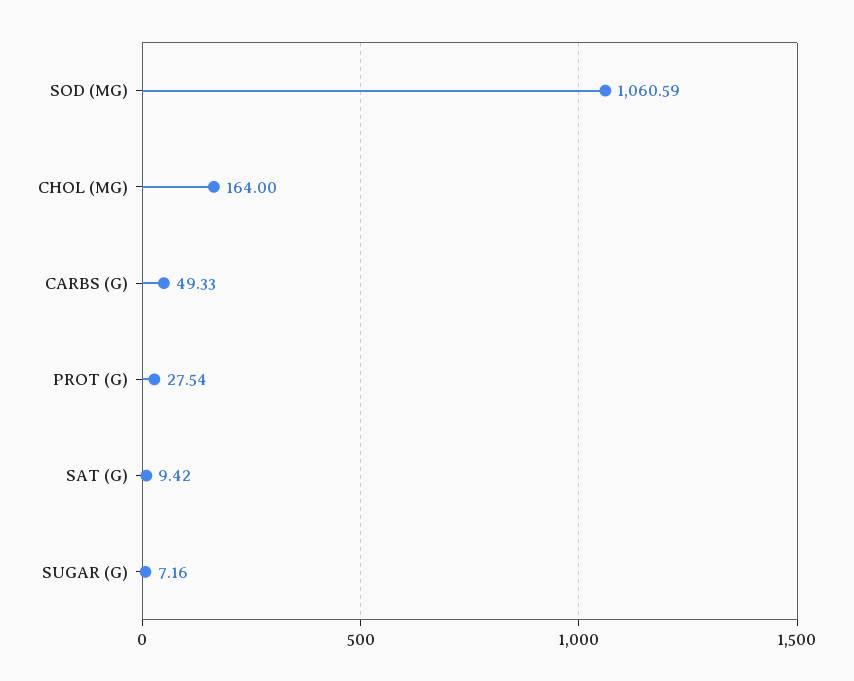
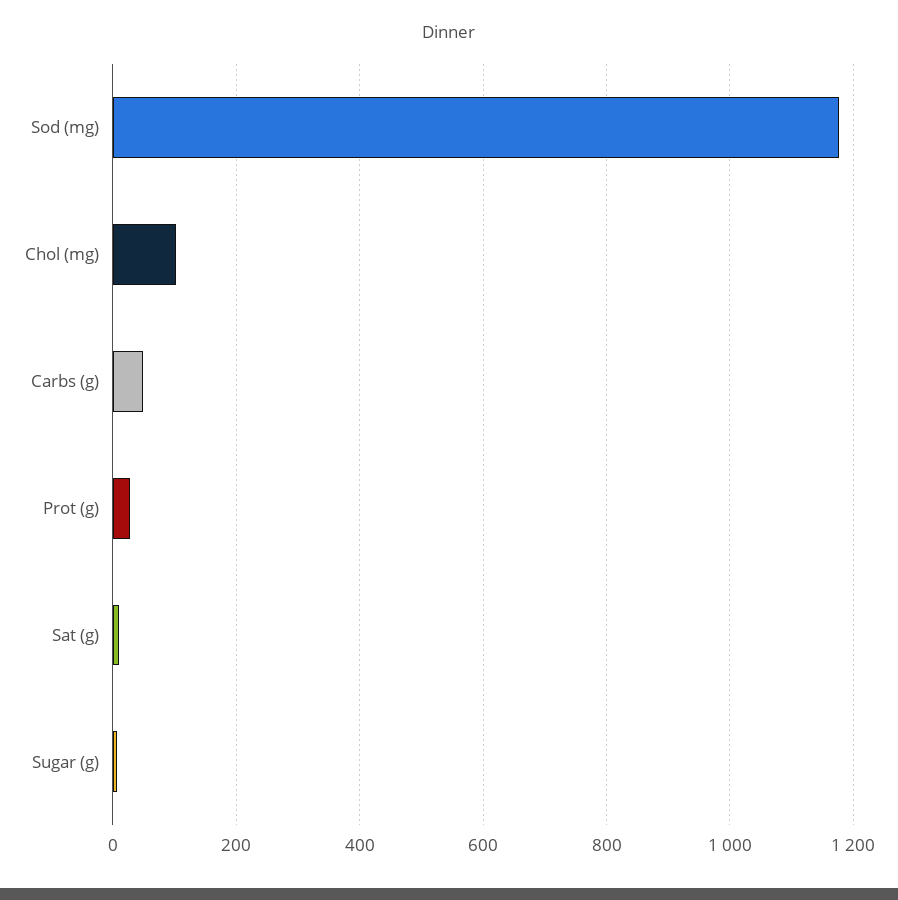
  {
-   "SOD (MG)": 1060.59,
+   "SOD (MG)": 1180,
-   "CHOL (MG)": 164,
+   "CHOL (MG)": 100,
    "CARBS (G)": 49.33,
    "PROT (G)": 27.54,
    "SAT (G)": 9.42,
    "SUGAR (G)": 7.16
  }

